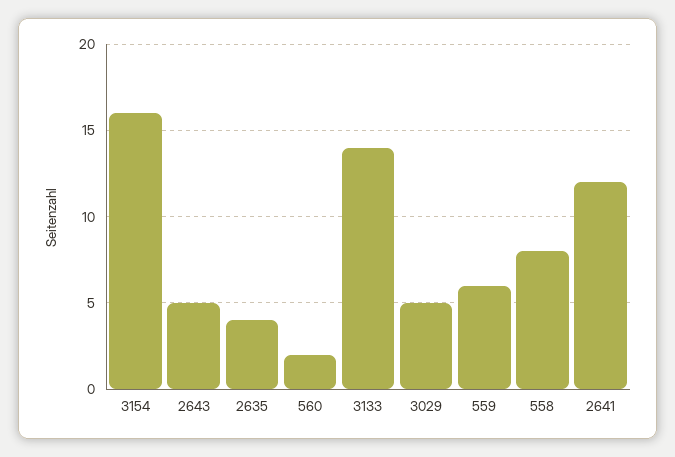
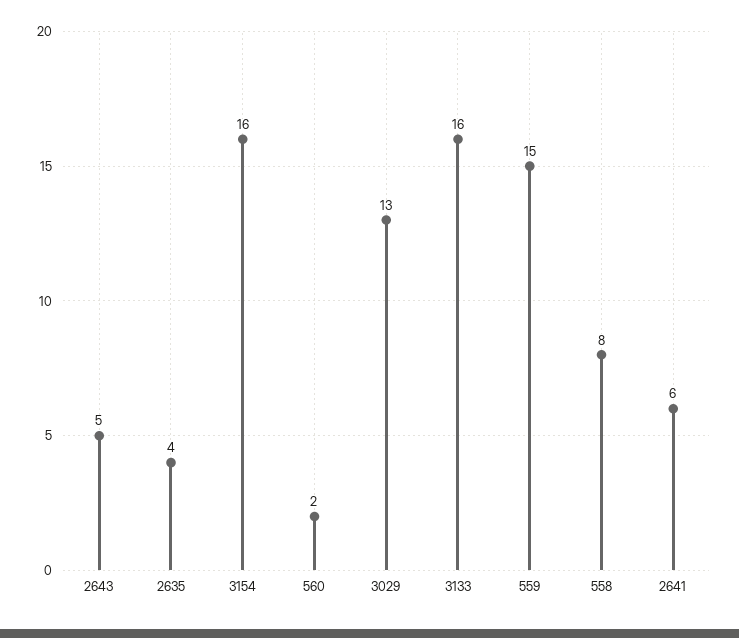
  {
    "3154": 16,
    "2643": 5,
    "2635": 4,
    "560": 2,
-   "3133": 14,
+   "3133": 16,
-   "3029": 5,
+   "3029": 13,
-   "559": 6,
+   "559": 15,
    "558": 8,
-   "2641": 12
+   "2641": 6
  }

